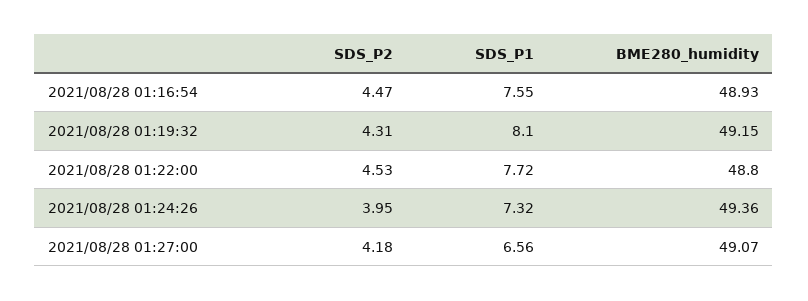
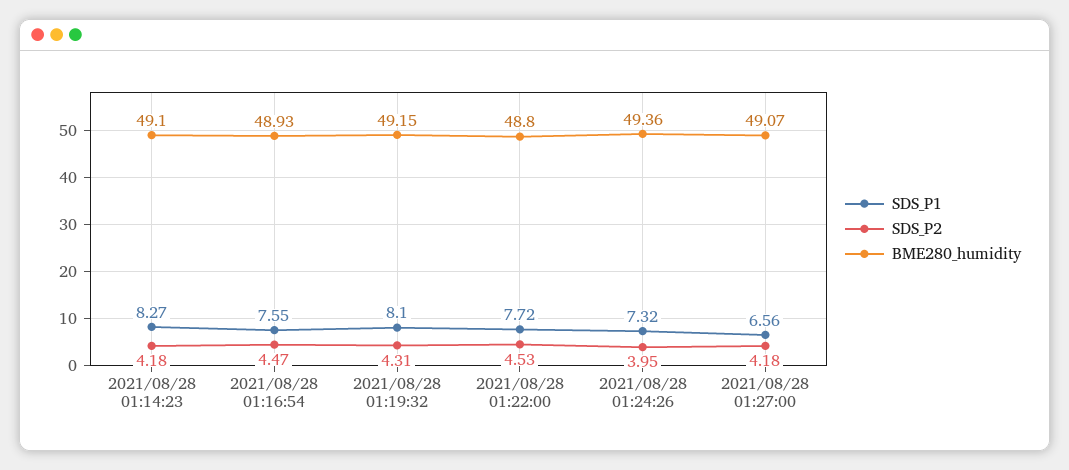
  {
    "SDS_P2": {
      "2021/08/28 01:16:54": 4.47,
      "2021/08/28 01:19:32": 4.31,
      "2021/08/28 01:22:00": 4.53,
      "2021/08/28 01:24:26": 3.95,
-     "2021/08/28 01:27:00": 4.18
+     "2021/08/28 01:27:00": 4.18,
+     "2021/08/28 01:14:23": 4.18
    },
    "SDS_P1": {
      "2021/08/28 01:16:54": 7.55,
      "2021/08/28 01:19:32": 8.1,
      "2021/08/28 01:22:00": 7.72,
      "2021/08/28 01:24:26": 7.32,
-     "2021/08/28 01:27:00": 6.56
+     "2021/08/28 01:27:00": 6.56,
+     "2021/08/28 01:14:23": 8.27
    },
    "BME280_humidity": {
      "2021/08/28 01:16:54": 48.93,
      "2021/08/28 01:19:32": 49.15,
      "2021/08/28 01:22:00": 48.8,
      "2021/08/28 01:24:26": 49.36,
-     "2021/08/28 01:27:00": 49.07
+     "2021/08/28 01:27:00": 49.07,
+     "2021/08/28 01:14:23": 49.1
    }
  }

